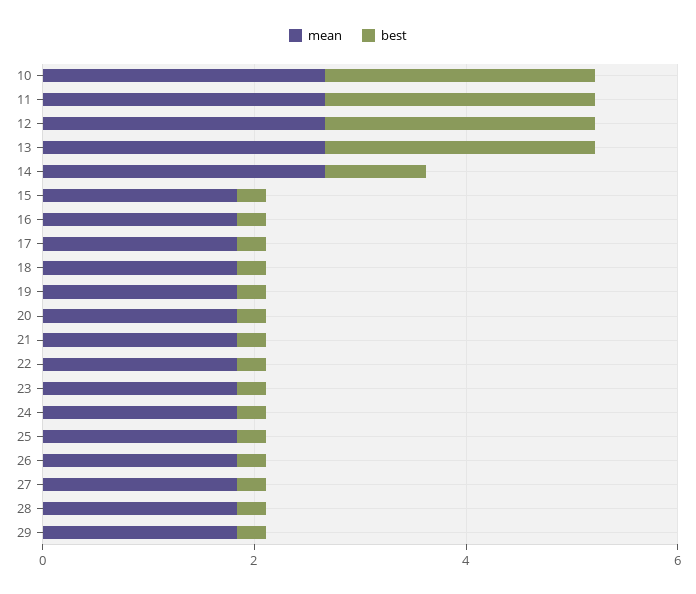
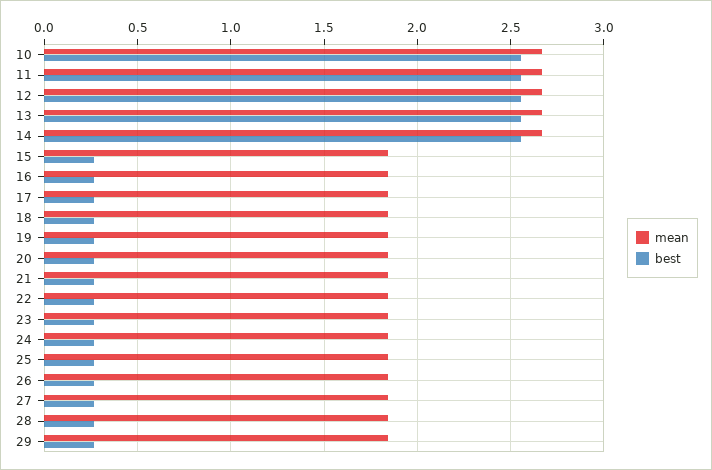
  {
    "mean": {
      "10": 2.65,
      "11": 2.65,
      "12": 2.65,
      "13": 2.65,
      "14": 2.65,
      "15": 1.85,
      "16": 1.85,
      "17": 1.85,
      "18": 1.85,
      "19": 1.85,
      "20": 1.85,
      "21": 1.85,
      "22": 1.85,
      "23": 1.85,
      "24": 1.85,
      "25": 1.85,
      "26": 1.85,
      "27": 1.85,
      "28": 1.85,
      "29": 1.85
    },
    "best": {
      "10": 2.55,
      "11": 2.55,
      "12": 2.55,
      "13": 2.55,
-     "14": 1,
+     "14": 2.55,
      "15": 0.25,
      "16": 0.25,
      "17": 0.25,
      "18": 0.25,
      "19": 0.25,
      "20": 0.25,
      "21": 0.25,
      "22": 0.25,
      "23": 0.25,
      "24": 0.25,
      "25": 0.25,
      "26": 0.25,
      "27": 0.25,
      "28": 0.25,
      "29": 0.25
    }
  }

